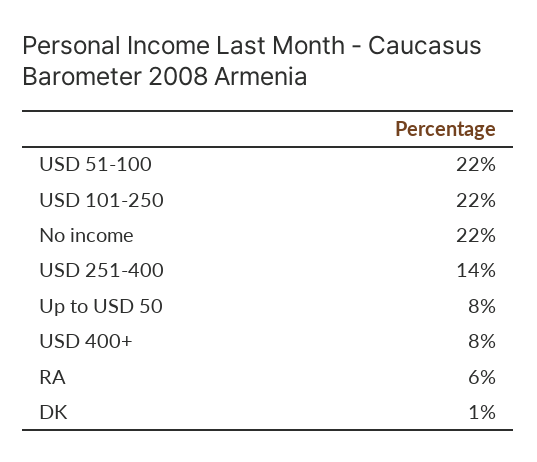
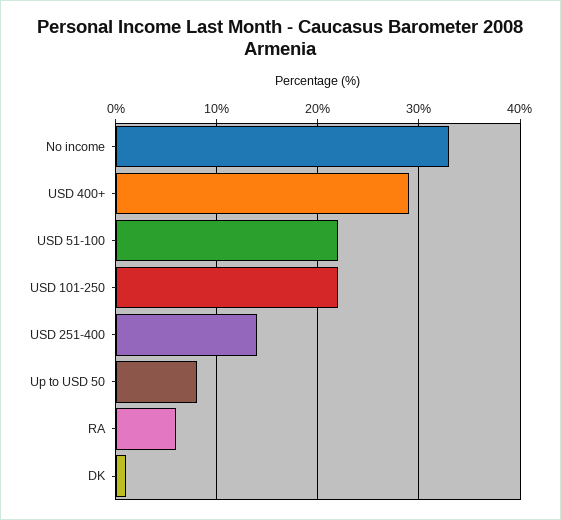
  {
    "USD 51-100": 22,
    "USD 101-250": 22,
-   "No income": 22,
+   "No income": 33,
    "USD 251-400": 14,
    "Up to USD 50": 8,
-   "USD 400+": 8,
+   "USD 400+": 29,
    "RA": 6,
    "DK": 1
  }

